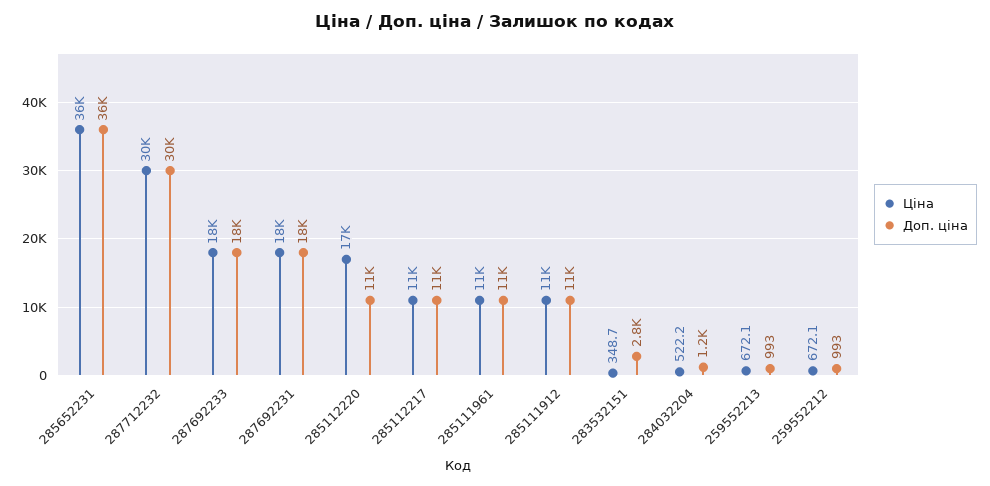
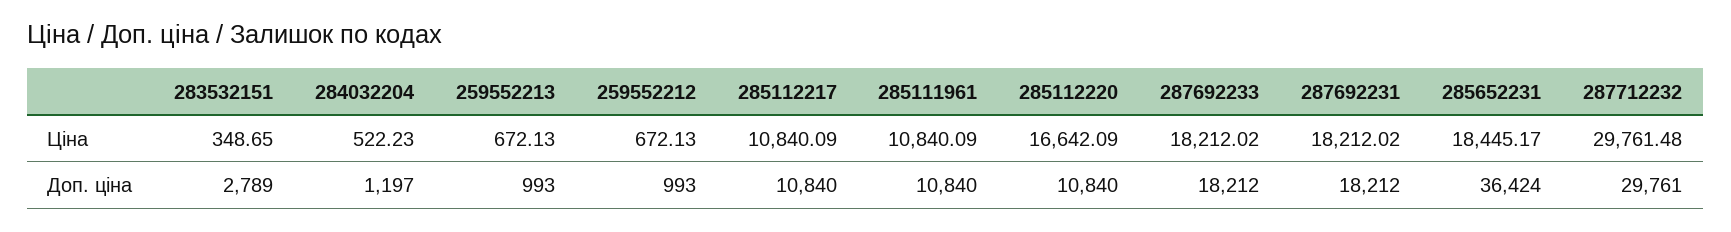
  {
    "Ціна": {
-     "285652231": 36000,
+     "285652231": 18445.17,
      "287712232": 29761.48,
      "287692233": 18212.02,
      "287692231": 18212.02,
      "285112220": 16642.09,
      "285112217": 10840.09,
      "285111961": 10840.09,
-     "285111912": 11000,
      "283532151": 348.65,
      "284032204": 522.23,
      "259552213": 672.13,
      "259552212": 672.13
    },
    "Доп. ціна": {
      "285652231": 36424,
      "287712232": 29761,
      "287692233": 18212,
      "287692231": 18212,
      "285112220": 10840,
      "285112217": 10840,
      "285111961": 10840,
-     "285111912": 11000,
      "283532151": 2789,
      "284032204": 1197,
      "259552213": 993,
      "259552212": 993
    }
  }

